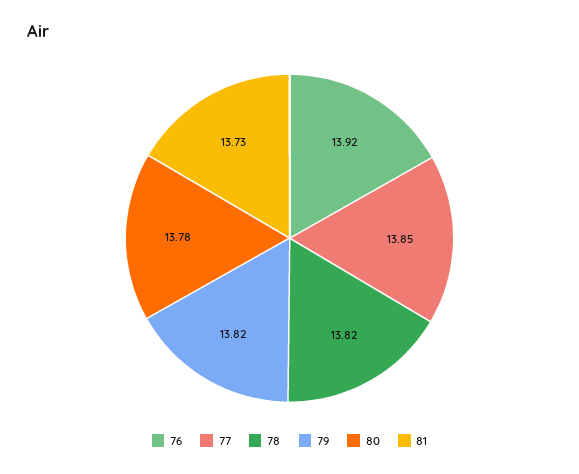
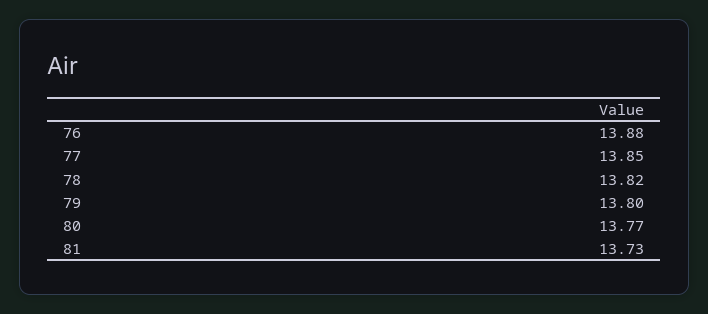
  {
-   "76": 13.92,
+   "76": 13.88,
    "77": 13.85,
    "78": 13.82,
-   "79": 13.82,
+   "79": 13.8,
-   "80": 13.78,
+   "80": 13.77,
    "81": 13.73
  }

